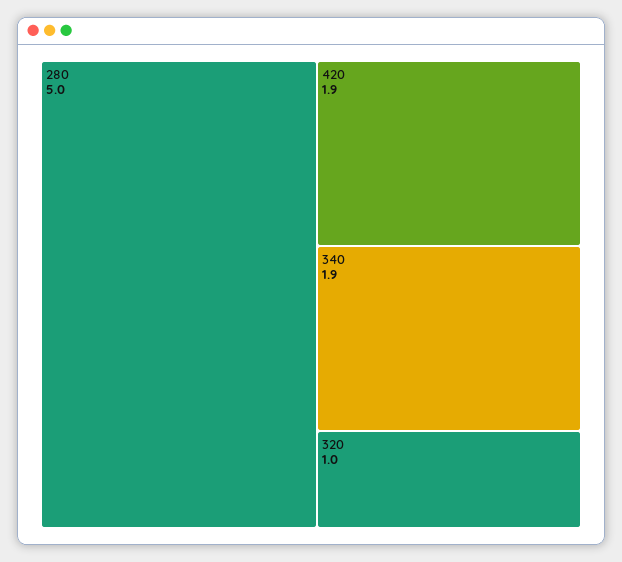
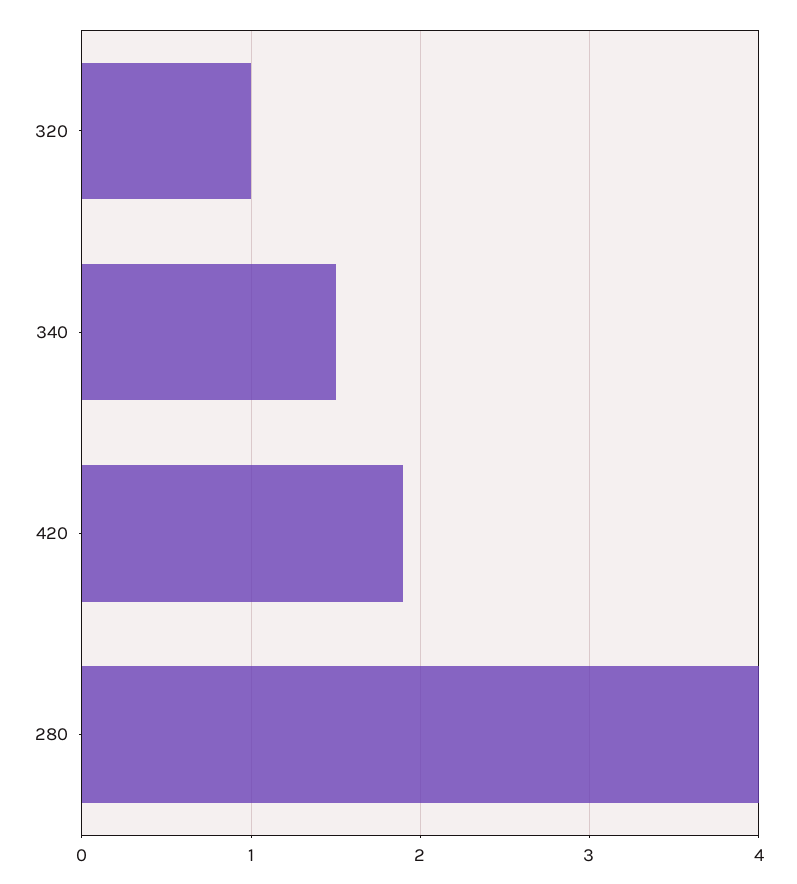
  {
-   "280": 5,
+   "280": 4,
    "420": 1.9,
-   "340": 1.9,
+   "340": 1.5,
    "320": 1
  }

